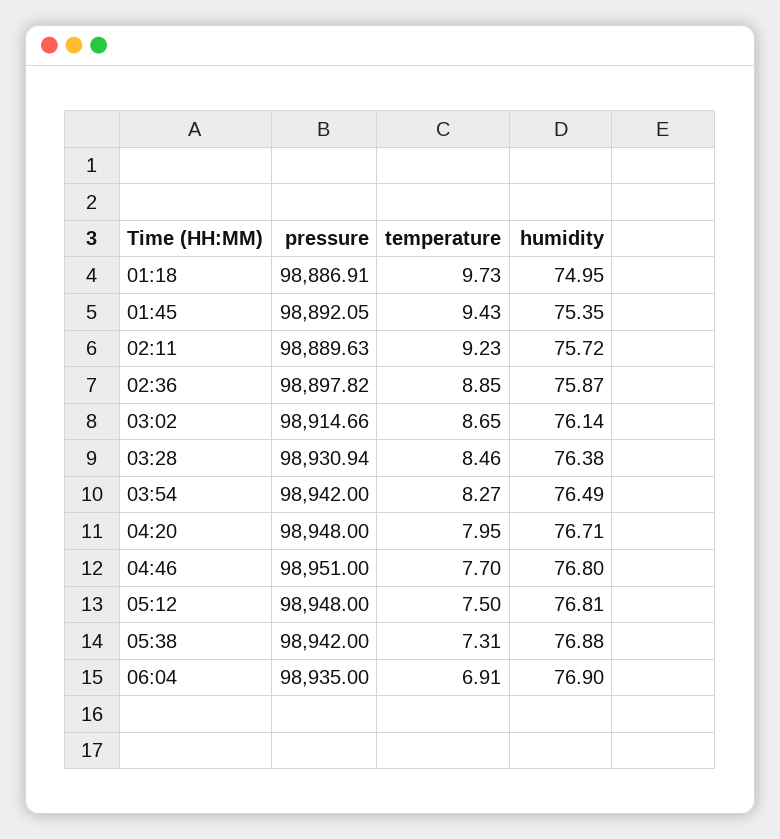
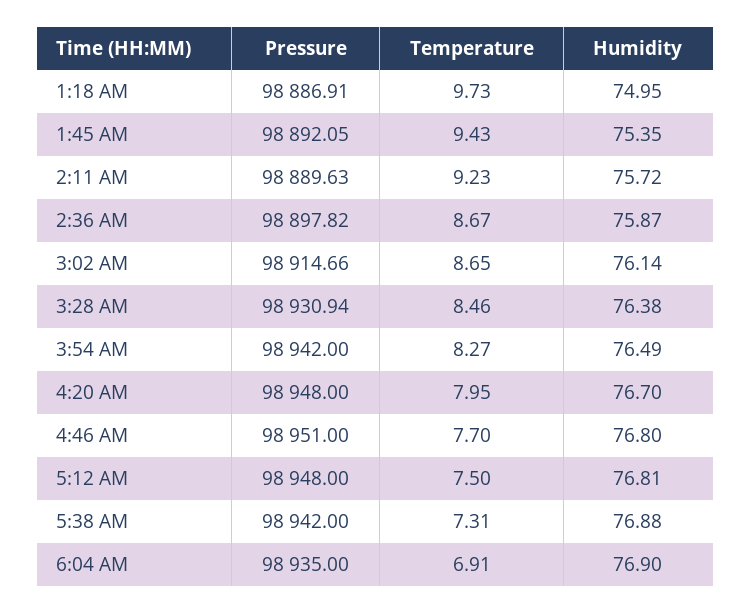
  {
    "pressure": {
      "01:18": 98886.91,
      "01:45": 98892.05,
      "02:11": 98889.63,
      "02:36": 98897.82,
      "03:02": 98914.66,
      "03:28": 98930.94,
      "03:54": 98942,
      "04:20": 98948,
      "04:46": 98951,
      "05:12": 98948,
      "05:38": 98942,
      "06:04": 98935
    },
    "temperature": {
      "01:18": 9.73,
      "01:45": 9.43,
      "02:11": 9.23,
-     "02:36": 8.85,
+     "02:36": 8.67,
      "03:02": 8.65,
      "03:28": 8.46,
      "03:54": 8.27,
      "04:20": 7.95,
      "04:46": 7.7,
      "05:12": 7.5,
      "05:38": 7.31,
      "06:04": 6.91
    },
    "humidity": {
      "01:18": 74.95,
      "01:45": 75.35,
      "02:11": 75.72,
      "02:36": 75.87,
      "03:02": 76.14,
      "03:28": 76.38,
      "03:54": 76.49,
-     "04:20": 76.71,
+     "04:20": 76.7,
      "04:46": 76.8,
      "05:12": 76.81,
      "05:38": 76.88,
      "06:04": 76.9
    }
  }

